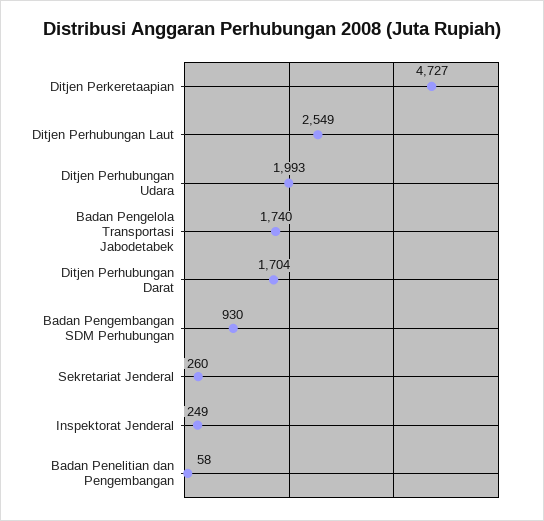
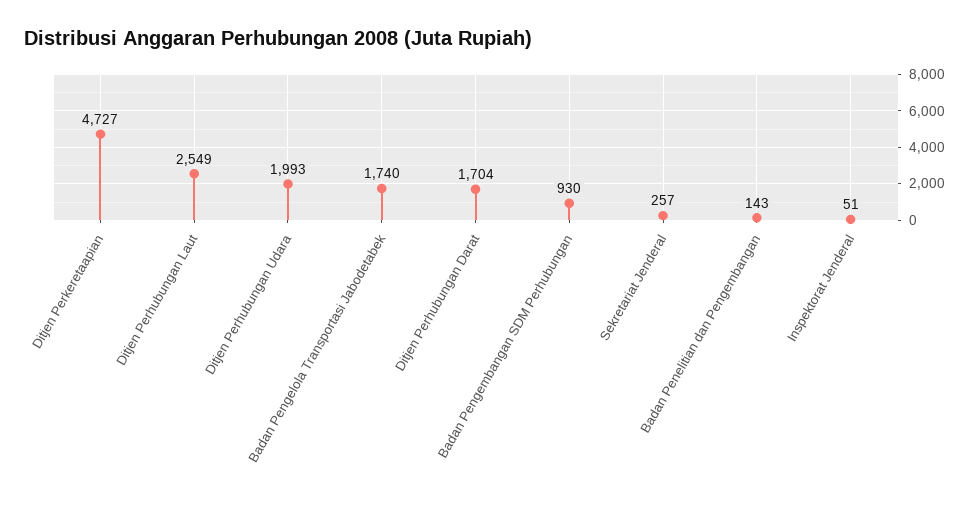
  {
    "Ditjen Perkeretaapian": 4727,
    "Ditjen Perhubungan Laut": 2549,
    "Ditjen Perhubungan Udara": 1993,
    "Badan Pengelola Transportasi Jabodetabek": 1740,
    "Ditjen Perhubungan Darat": 1704,
    "Badan Pengembangan SDM Perhubungan": 930,
-   "Sekretariat Jenderal": 260,
+   "Sekretariat Jenderal": 257,
-   "Inspektorat Jenderal": 249,
+   "Inspektorat Jenderal": 51,
-   "Badan Penelitian dan Pengembangan": 58
+   "Badan Penelitian dan Pengembangan": 143
  }

